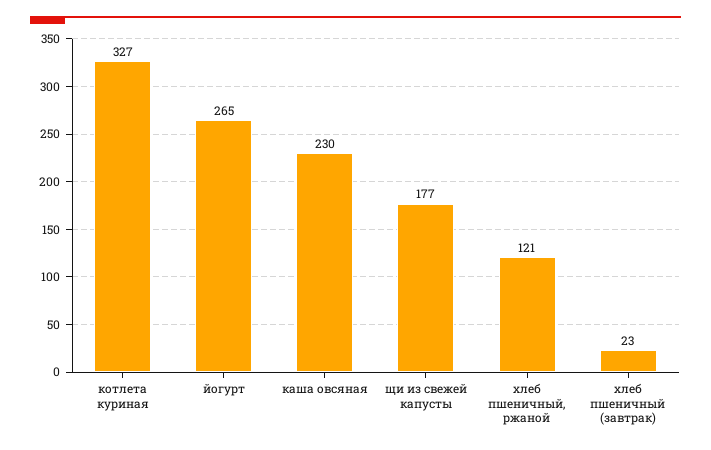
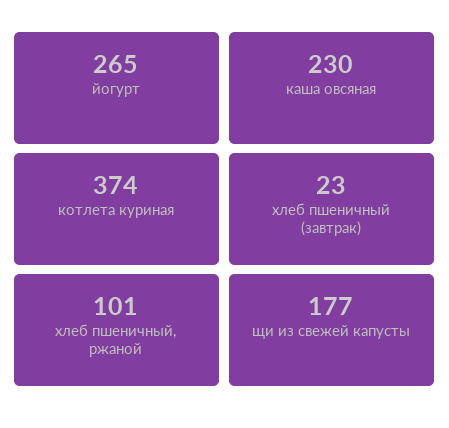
  {
-   "котлета куриная": 327,
+   "котлета куриная": 374,
    "йогурт": 265,
    "каша овсяная": 230,
    "щи из свежей капусты": 177,
-   "хлеб пшеничный, ржаной": 121,
+   "хлеб пшеничный, ржаной": 101,
    "хлеб пшеничный (завтрак)": 23
  }

